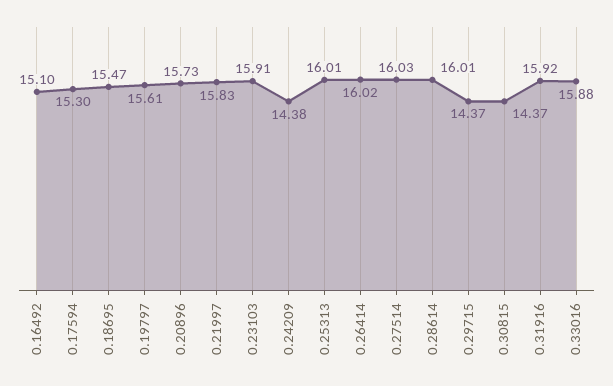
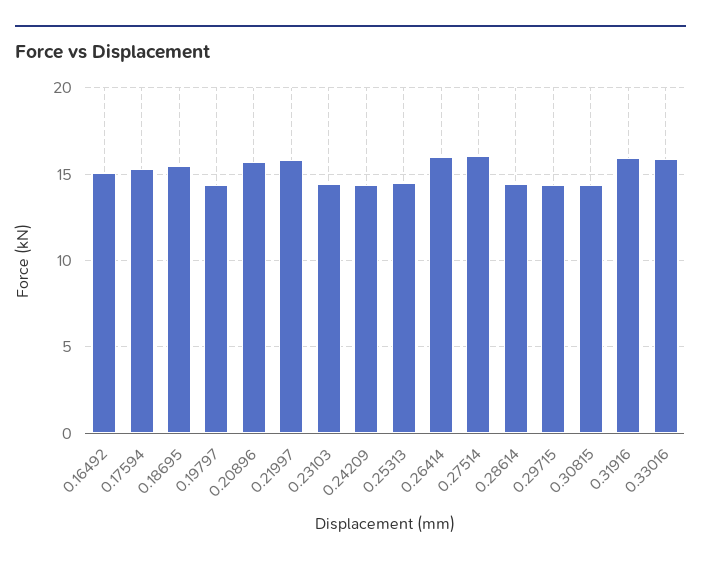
  {
    "0.16492": 15.1,
    "0.17594": 15.3,
    "0.18695": 15.47,
-   "0.19797": 15.61,
+   "0.19797": 14.5,
    "0.20896": 15.73,
    "0.21997": 15.83,
-   "0.23103": 15.91,
+   "0.23103": 14.5,
    "0.24209": 14.38,
-   "0.25313": 16.01,
+   "0.25313": 14.5,
    "0.26414": 16.02,
    "0.27514": 16.03,
-   "0.28614": 16.01,
+   "0.28614": 14.5,
    "0.29715": 14.37,
    "0.30815": 14.37,
    "0.31916": 15.92,
    "0.33016": 15.88
  }

